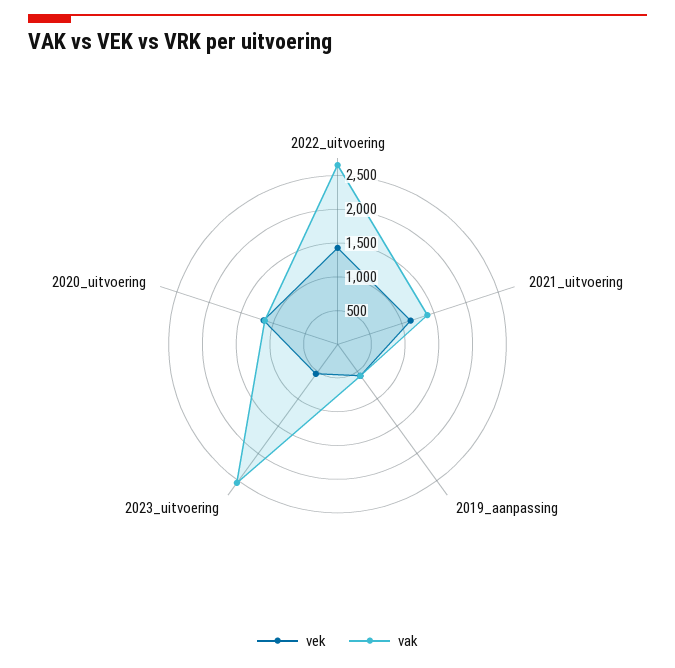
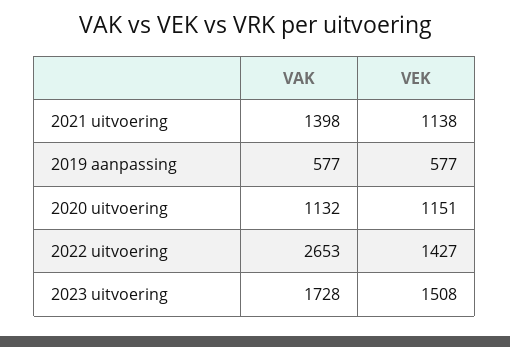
  {
    "vek": {
      "2022_uitvoering": 1427,
      "2021_uitvoering": 1138,
      "2019_aanpassing": 577,
-     "2023_uitvoering": 500,
+     "2023_uitvoering": 1508,
      "2020_uitvoering": 1151
    },
    "vak": {
      "2022_uitvoering": 2653,
      "2021_uitvoering": 1398,
      "2019_aanpassing": 577,
-     "2023_uitvoering": 2500,
+     "2023_uitvoering": 1728,
      "2020_uitvoering": 1132
    }
  }

